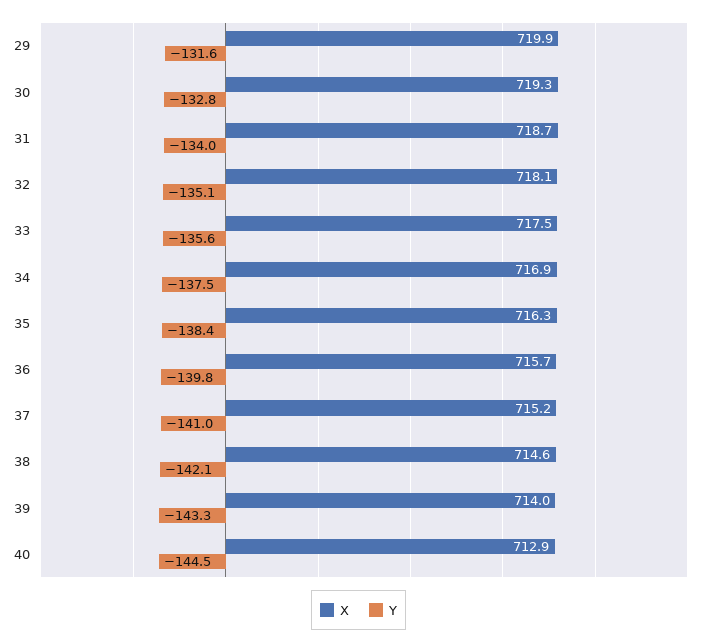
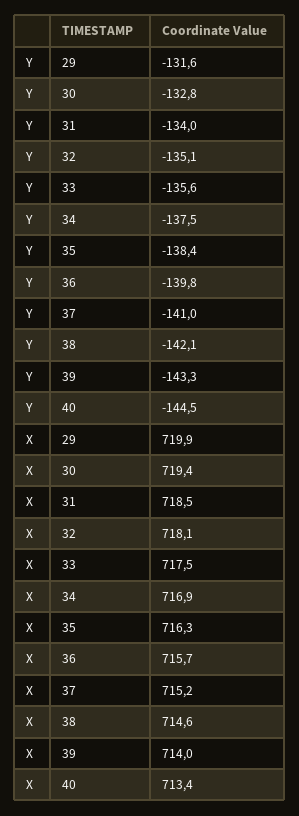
  {
    "X": {
      "29": 719.9,
-     "30": 719.3,
+     "30": 719.4,
-     "31": 718.7,
+     "31": 718.5,
      "32": 718.1,
      "33": 717.5,
      "34": 716.9,
      "35": 716.3,
      "36": 715.7,
      "37": 715.2,
      "38": 714.6,
      "39": 714,
-     "40": 712.9
+     "40": 713.4
    },
    "Y": {
      "29": -131.6,
      "30": -132.8,
      "31": -134,
      "32": -135.1,
      "33": -135.6,
      "34": -137.5,
      "35": -138.4,
      "36": -139.8,
      "37": -141,
      "38": -142.1,
      "39": -143.3,
      "40": -144.5
    }
  }

